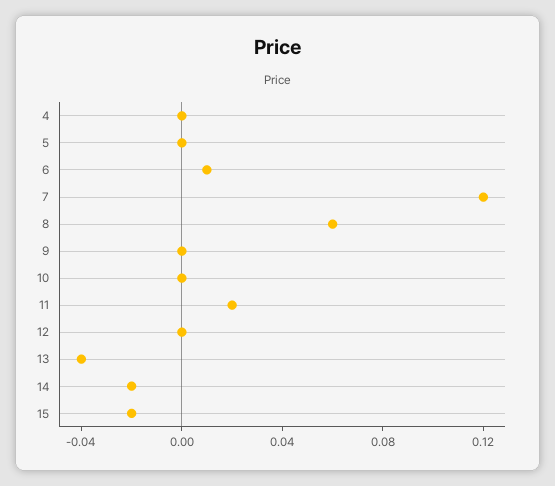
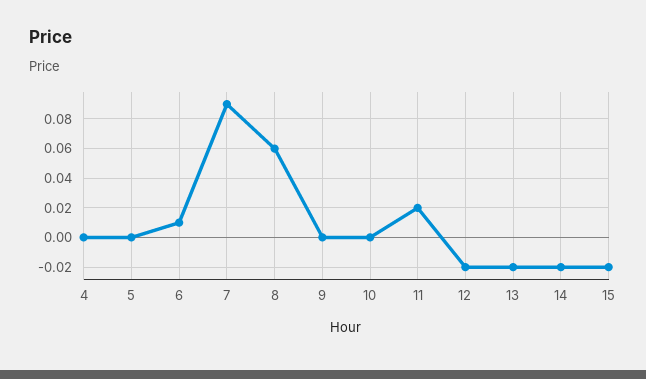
  {
    "4": 0,
    "5": 0,
    "6": 0.01,
-   "7": 0.12,
+   "7": 0.09,
    "8": 0.06,
    "9": 0,
    "10": 0,
    "11": 0.02,
-   "12": 0,
+   "12": -0.02,
-   "13": -0.04,
+   "13": -0.02,
    "14": -0.02,
    "15": -0.02
  }

